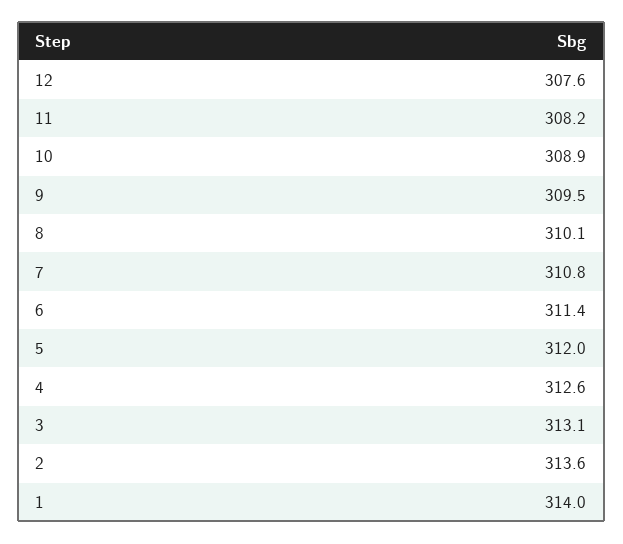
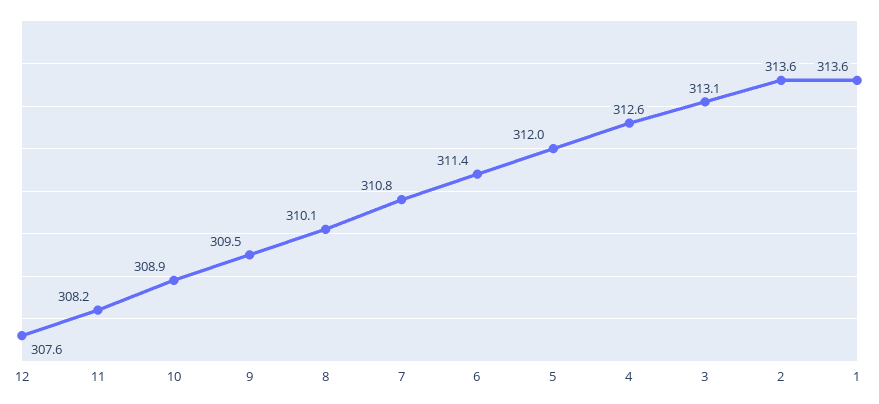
  {
    "12": 307.6,
    "11": 308.2,
    "10": 308.9,
    "9": 309.5,
    "8": 310.1,
    "7": 310.8,
    "6": 311.4,
    "5": 312,
    "4": 312.6,
    "3": 313.1,
    "2": 313.6,
-   "1": 314
+   "1": 313.6
  }

